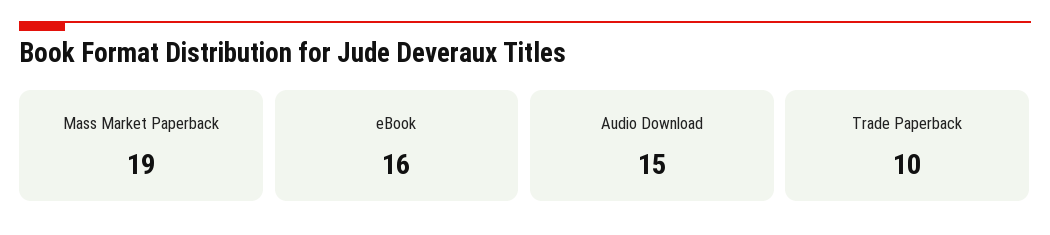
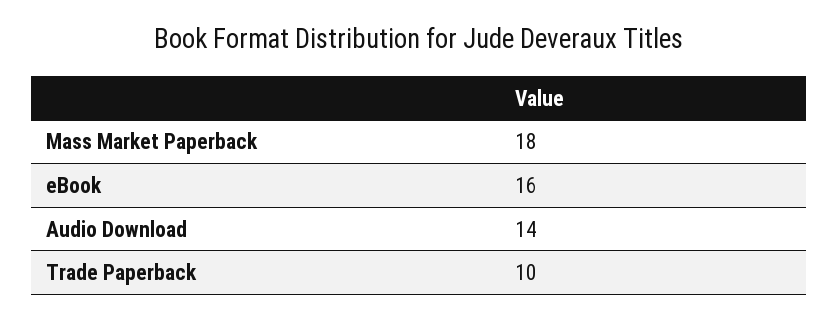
  {
-   "Mass Market Paperback": 19,
+   "Mass Market Paperback": 18,
    "eBook": 16,
-   "Audio Download": 15,
+   "Audio Download": 14,
    "Trade Paperback": 10
  }

